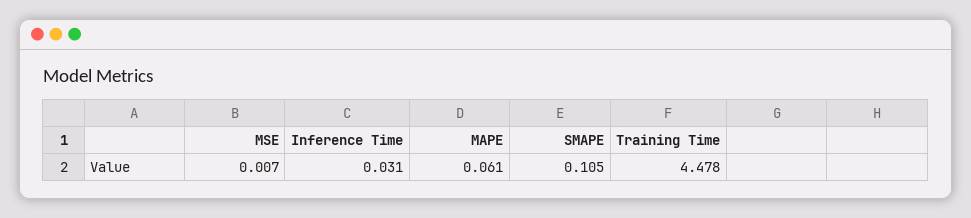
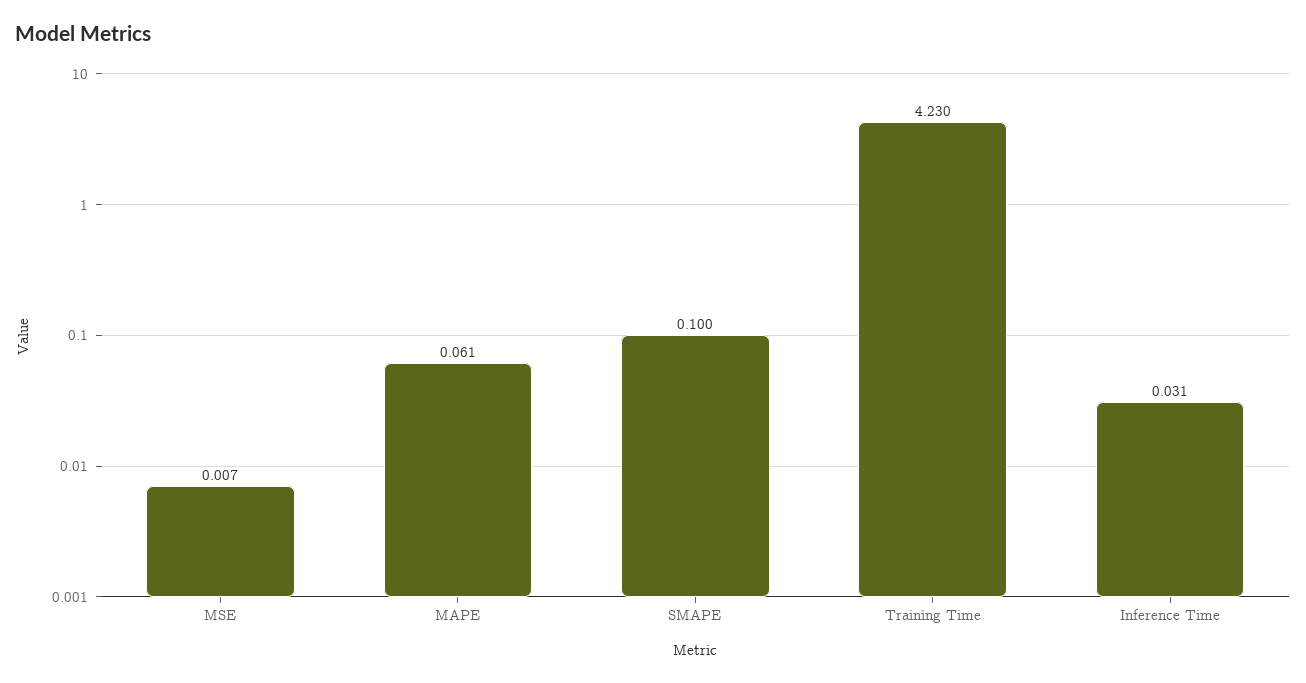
  {
    "MSE": 0.007,
    "Inference Time": 0.031,
    "MAPE": 0.061,
-   "SMAPE": 0.105,
+   "SMAPE": 0.1,
-   "Training Time": 4.478
+   "Training Time": 4.23
  }

